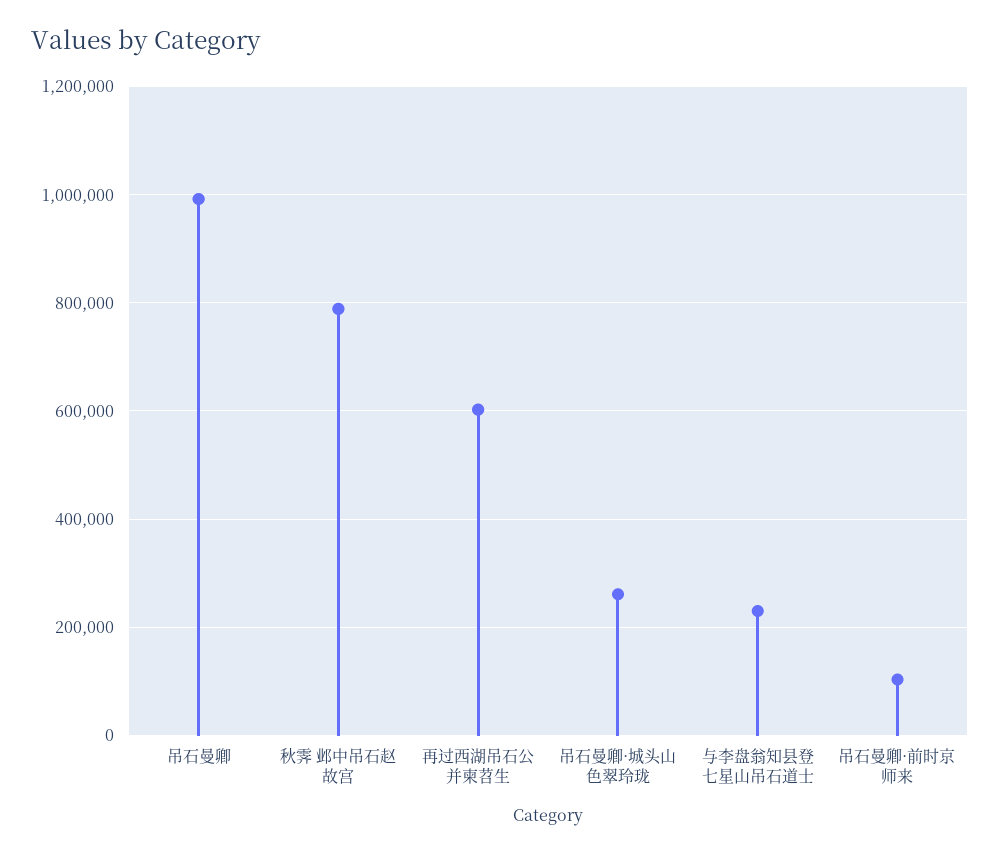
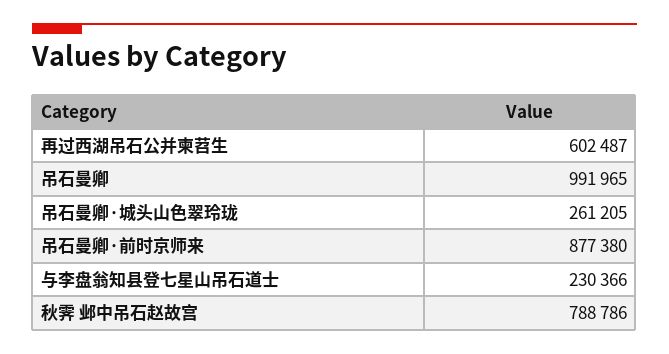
  {
    "吊石曼卿": 991965,
    "秋霁 邺中吊石赵故宫": 788786,
    "再过西湖吊石公并柬苕生": 602487,
    "吊石曼卿·城头山色翠玲珑": 261205,
    "与李盘翁知县登七星山吊石道士": 230366,
-   "吊石曼卿·前时京师来": 100000
+   "吊石曼卿·前时京师来": 877380
  }

